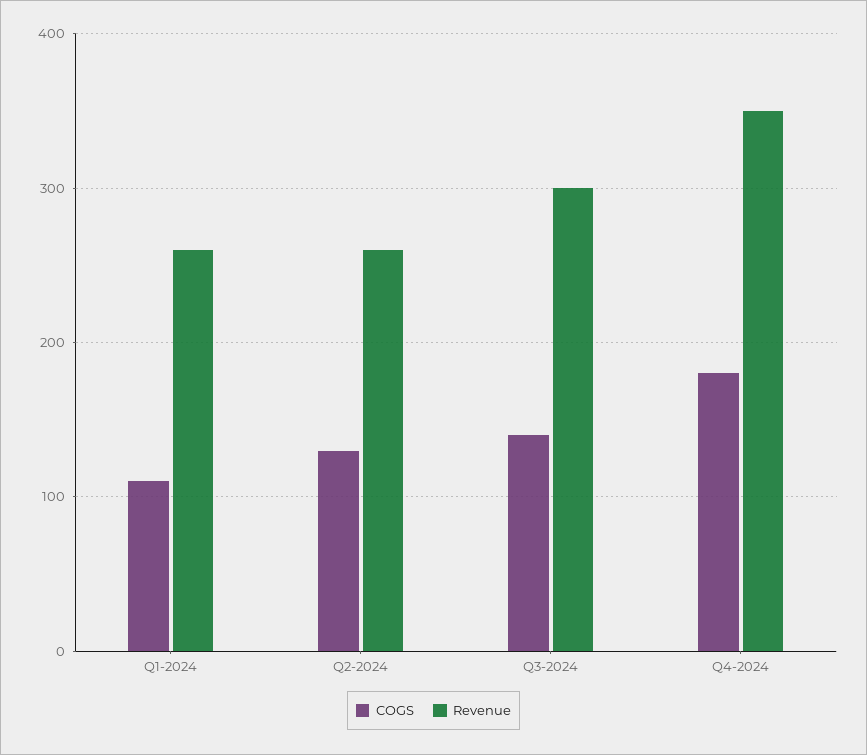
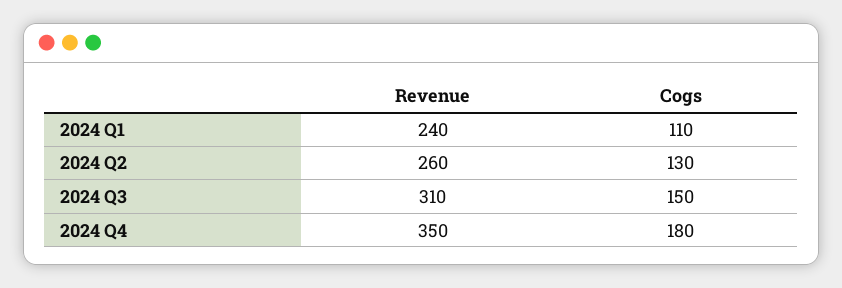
  {
    "COGS": {
      "Q1-2024": 110,
      "Q2-2024": 130,
-     "Q3-2024": 140,
+     "Q3-2024": 150,
      "Q4-2024": 180
    },
    "Revenue": {
-     "Q1-2024": 260,
+     "Q1-2024": 240,
      "Q2-2024": 260,
-     "Q3-2024": 300,
+     "Q3-2024": 310,
      "Q4-2024": 350
    }
  }

